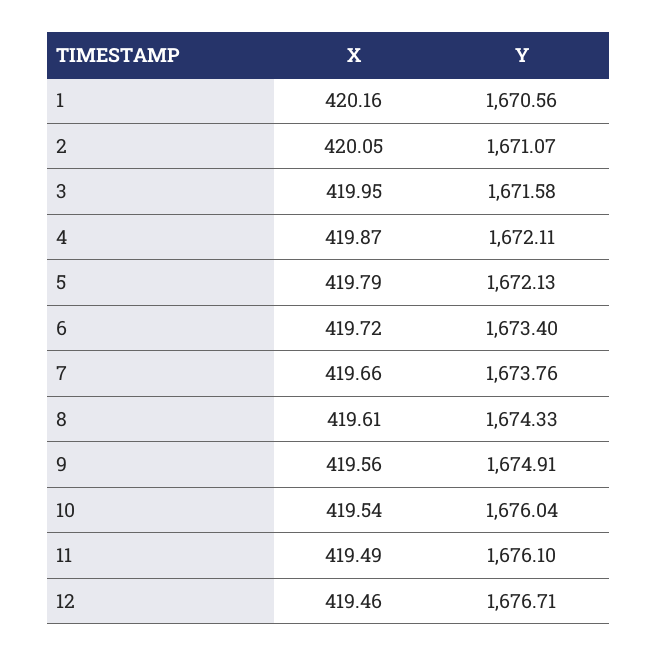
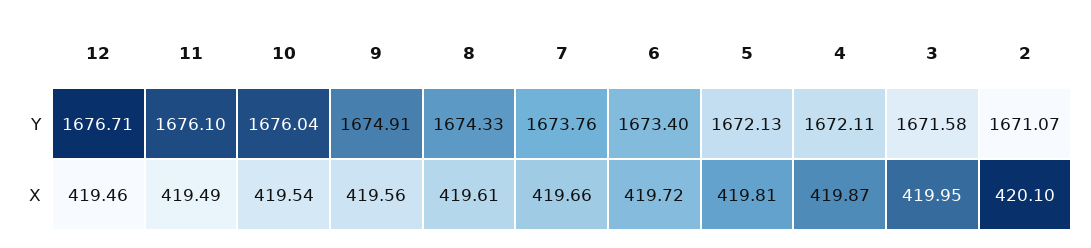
  {
    "X": {
-     "1": 420.16,
-     "2": 420.05,
+     "2": 420.1,
      "3": 419.95,
      "4": 419.87,
-     "5": 419.79,
+     "5": 419.81,
      "6": 419.72,
      "7": 419.66,
      "8": 419.61,
      "9": 419.56,
      "10": 419.54,
      "11": 419.49,
      "12": 419.46
    },
    "Y": {
-     "1": 1670.56,
      "2": 1671.07,
      "3": 1671.58,
      "4": 1672.11,
      "5": 1672.13,
      "6": 1673.4,
      "7": 1673.76,
      "8": 1674.33,
      "9": 1674.91,
      "10": 1676.04,
      "11": 1676.1,
      "12": 1676.71
    }
  }

